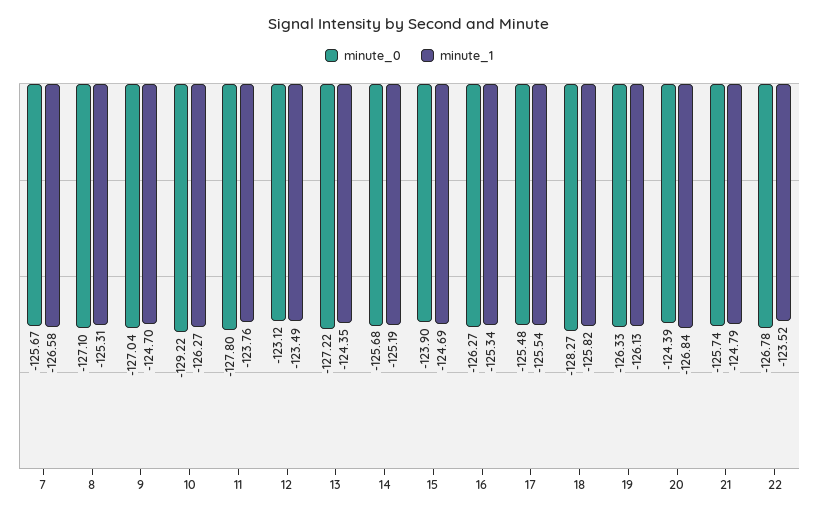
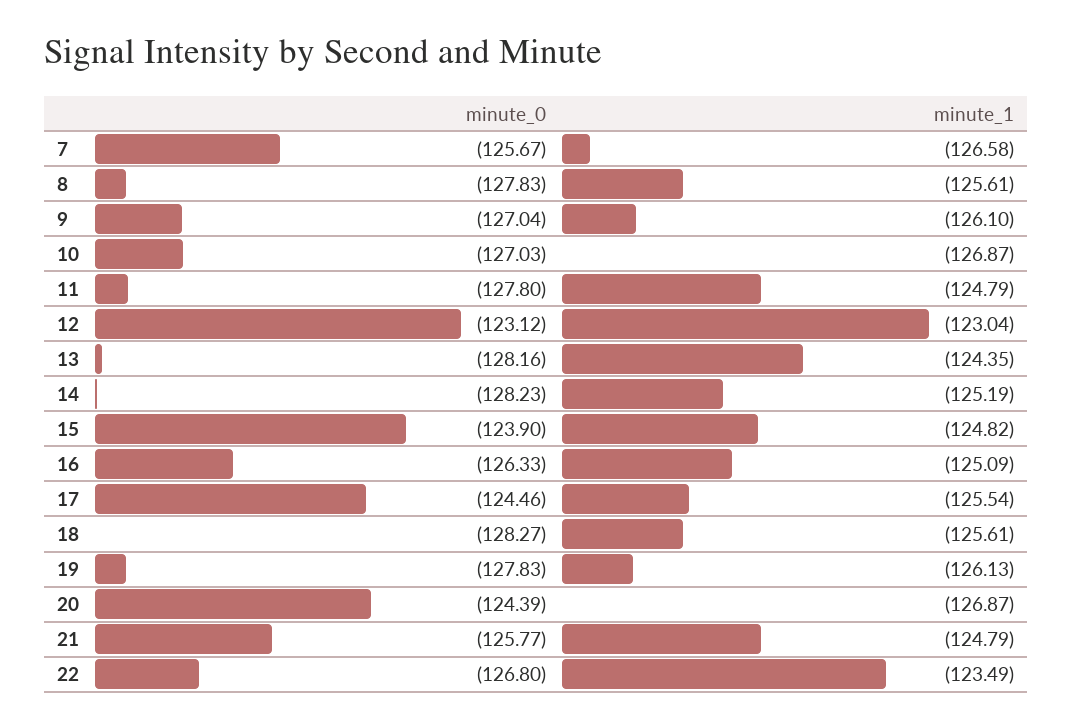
  {
    "minute_0": {
      "7": -125.67,
-     "8": -127.1,
+     "8": -127.83,
      "9": -127.04,
-     "10": -129.22,
+     "10": -127.03,
      "11": -127.8,
      "12": -123.12,
-     "13": -127.22,
+     "13": -128.16,
-     "14": -125.68,
+     "14": -128.23,
      "15": -123.9,
-     "16": -126.27,
+     "16": -126.33,
-     "17": -125.48,
+     "17": -124.46,
      "18": -128.27,
-     "19": -126.33,
+     "19": -127.83,
      "20": -124.39,
-     "21": -125.74,
+     "21": -125.77,
-     "22": -126.78
+     "22": -126.8
    },
    "minute_1": {
      "7": -126.58,
-     "8": -125.31,
+     "8": -125.61,
-     "9": -124.7,
+     "9": -126.1,
-     "10": -126.27,
+     "10": -126.87,
-     "11": -123.76,
+     "11": -124.79,
-     "12": -123.49,
+     "12": -123.04,
      "13": -124.35,
      "14": -125.19,
-     "15": -124.69,
+     "15": -124.82,
-     "16": -125.34,
+     "16": -125.09,
      "17": -125.54,
-     "18": -125.82,
+     "18": -125.61,
      "19": -126.13,
-     "20": -126.84,
+     "20": -126.87,
      "21": -124.79,
-     "22": -123.52
+     "22": -123.49
    }
  }

